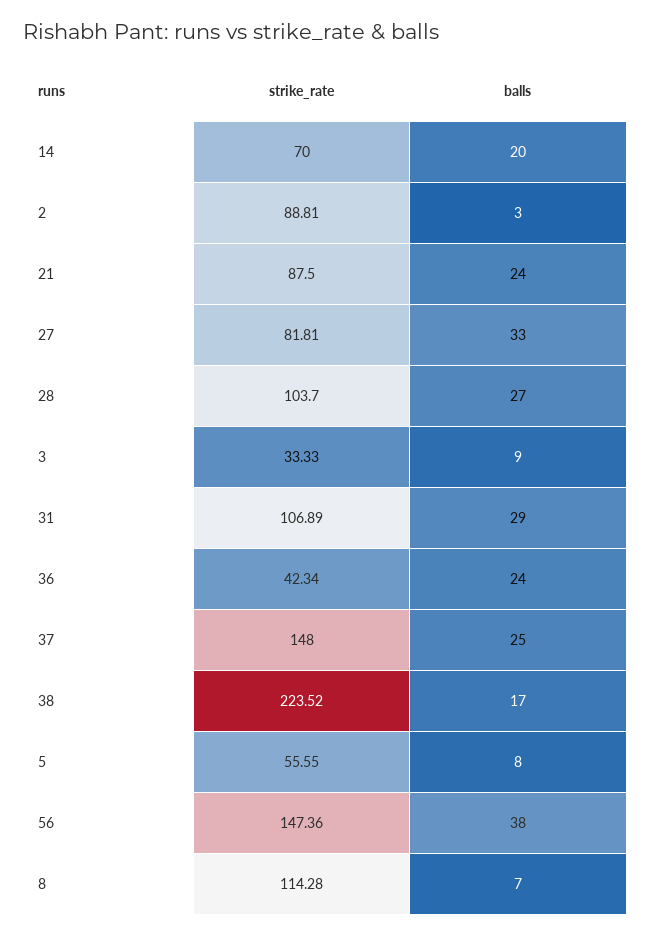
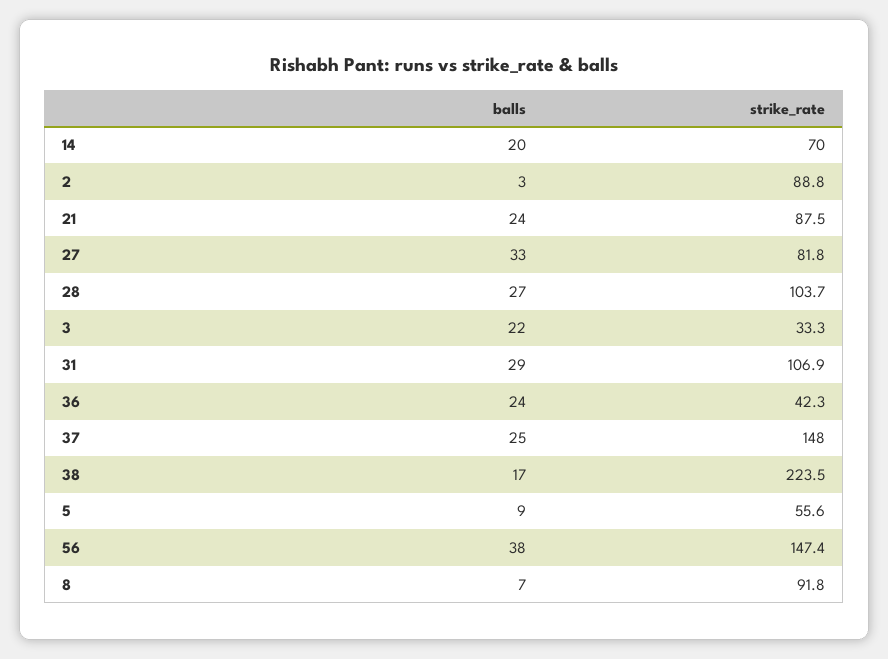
  {
    "strike_rate": {
      "14": 70,
      "2": 88.81,
      "21": 87.5,
      "27": 81.81,
      "28": 103.7,
      "3": 33.33,
      "31": 106.89,
      "36": 42.34,
      "37": 148,
      "38": 223.52,
      "5": 55.55,
      "56": 147.36,
-     "8": 114.28
+     "8": 91.8
    },
    "balls": {
      "14": 20,
      "2": 3,
      "21": 24,
      "27": 33,
      "28": 27,
-     "3": 9,
+     "3": 22,
      "31": 29,
      "36": 24,
      "37": 25,
      "38": 17,
-     "5": 8,
+     "5": 9,
      "56": 38,
      "8": 7
    }
  }

